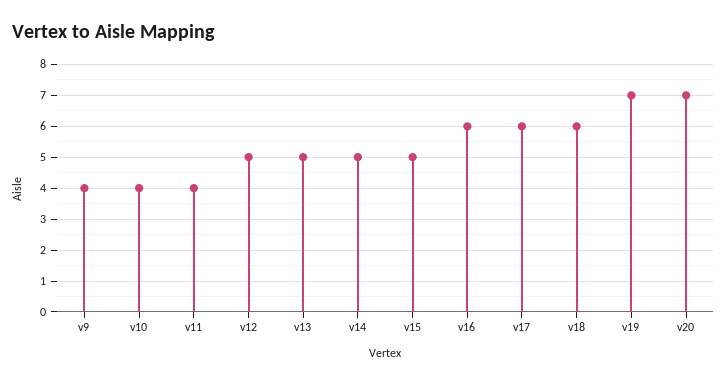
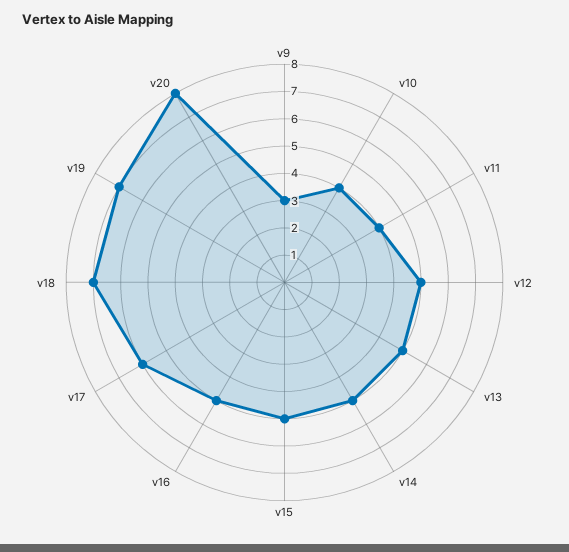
  {
-   "v9": 4,
+   "v9": 3,
    "v10": 4,
    "v11": 4,
    "v12": 5,
    "v13": 5,
    "v14": 5,
    "v15": 5,
-   "v16": 6,
+   "v16": 5,
    "v17": 6,
-   "v18": 6,
+   "v18": 7,
    "v19": 7,
-   "v20": 7
+   "v20": 8
  }

